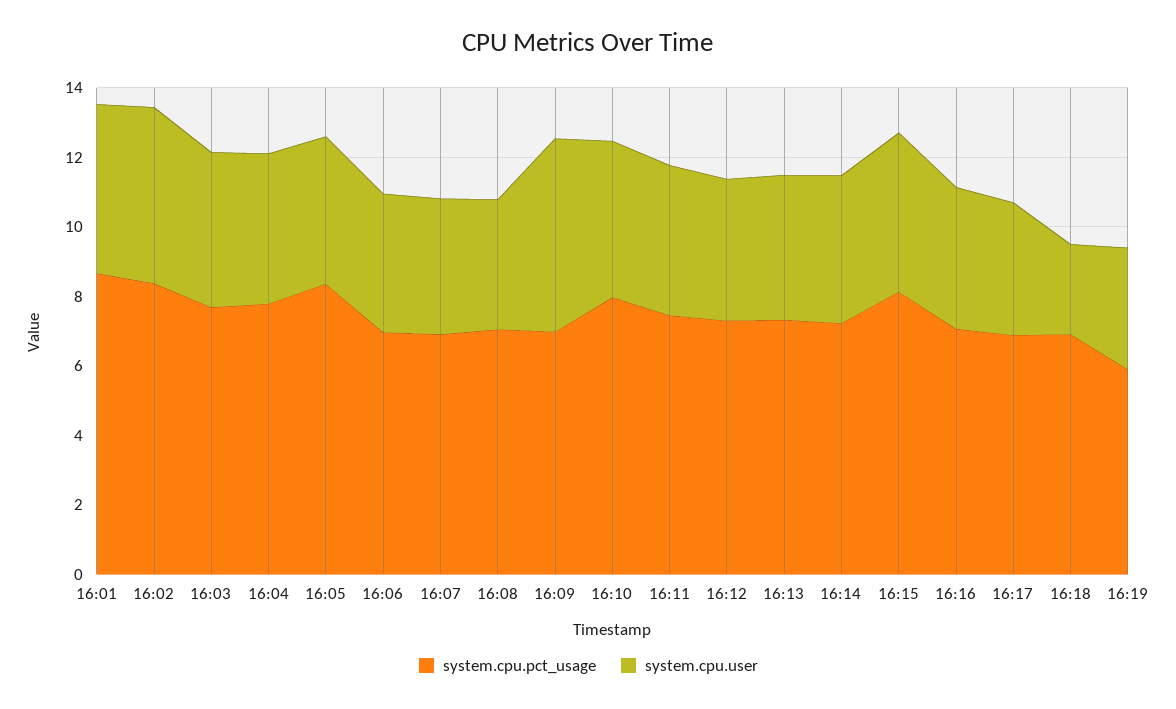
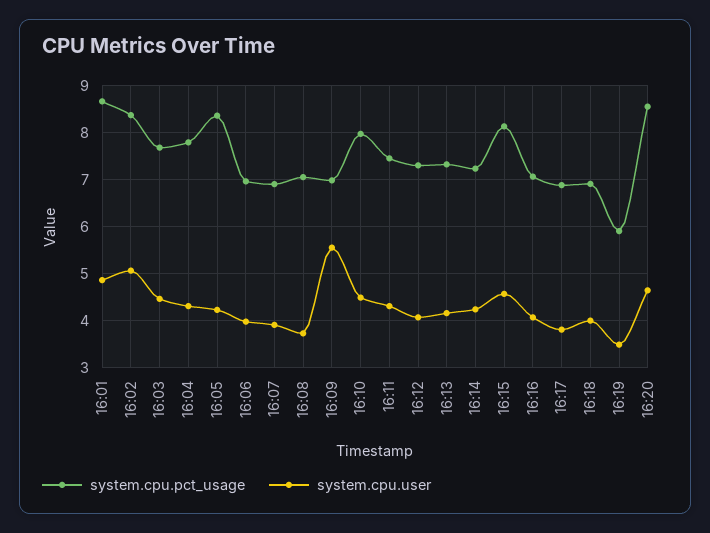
  {
    "system.cpu.pct_usage": {
      "16:01": 8.6,
      "16:02": 8.4,
      "16:03": 7.6,
      "16:04": 7.8,
      "16:05": 8.4,
      "16:06": 7,
      "16:07": 7,
      "16:08": 7,
      "16:09": 7,
      "16:10": 8,
      "16:11": 7.4,
      "16:12": 7.4,
      "16:13": 7.4,
      "16:14": 7.2,
      "16:15": 8.2,
      "16:16": 7,
      "16:17": 6.8,
      "16:18": 7,
-     "16:19": 6
+     "16:19": 6,
+     "16:20": 8.6
    },
    "system.cpu.user": {
      "16:01": 4.8,
      "16:02": 5,
      "16:03": 4.4,
      "16:04": 4.4,
      "16:05": 4.2,
      "16:06": 4,
      "16:07": 4,
      "16:08": 3.8,
      "16:09": 5.6,
      "16:10": 4.4,
      "16:11": 4.4,
      "16:12": 4,
      "16:13": 4.2,
      "16:14": 4.2,
      "16:15": 4.6,
      "16:16": 4,
      "16:17": 3.8,
-     "16:18": 2.5,
+     "16:18": 4,
-     "16:19": 3.4
+     "16:19": 3.4,
+     "16:20": 4.6
    }
  }

